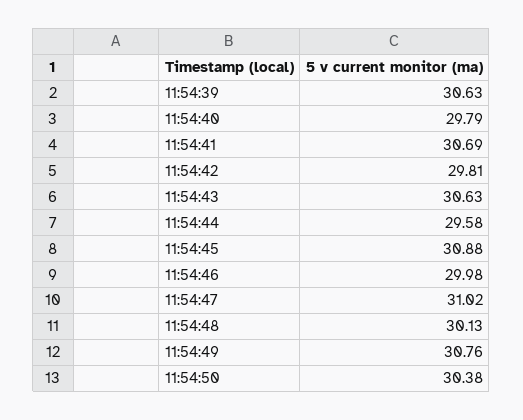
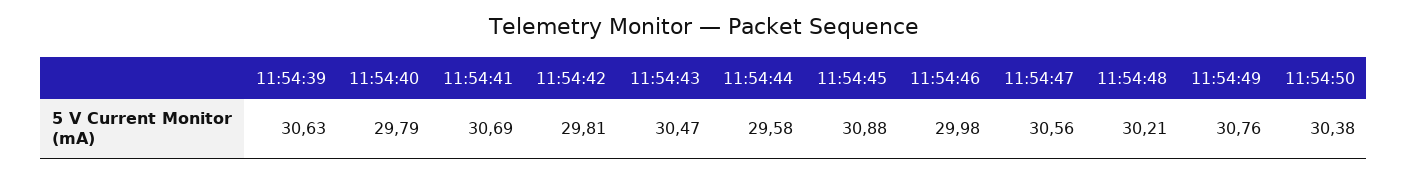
  {
    "11:54:39": 30.63,
    "11:54:40": 29.79,
    "11:54:41": 30.69,
    "11:54:42": 29.81,
-   "11:54:43": 30.63,
+   "11:54:43": 30.47,
    "11:54:44": 29.58,
    "11:54:45": 30.88,
    "11:54:46": 29.98,
-   "11:54:47": 31.02,
+   "11:54:47": 30.56,
-   "11:54:48": 30.13,
+   "11:54:48": 30.21,
    "11:54:49": 30.76,
    "11:54:50": 30.38
  }

